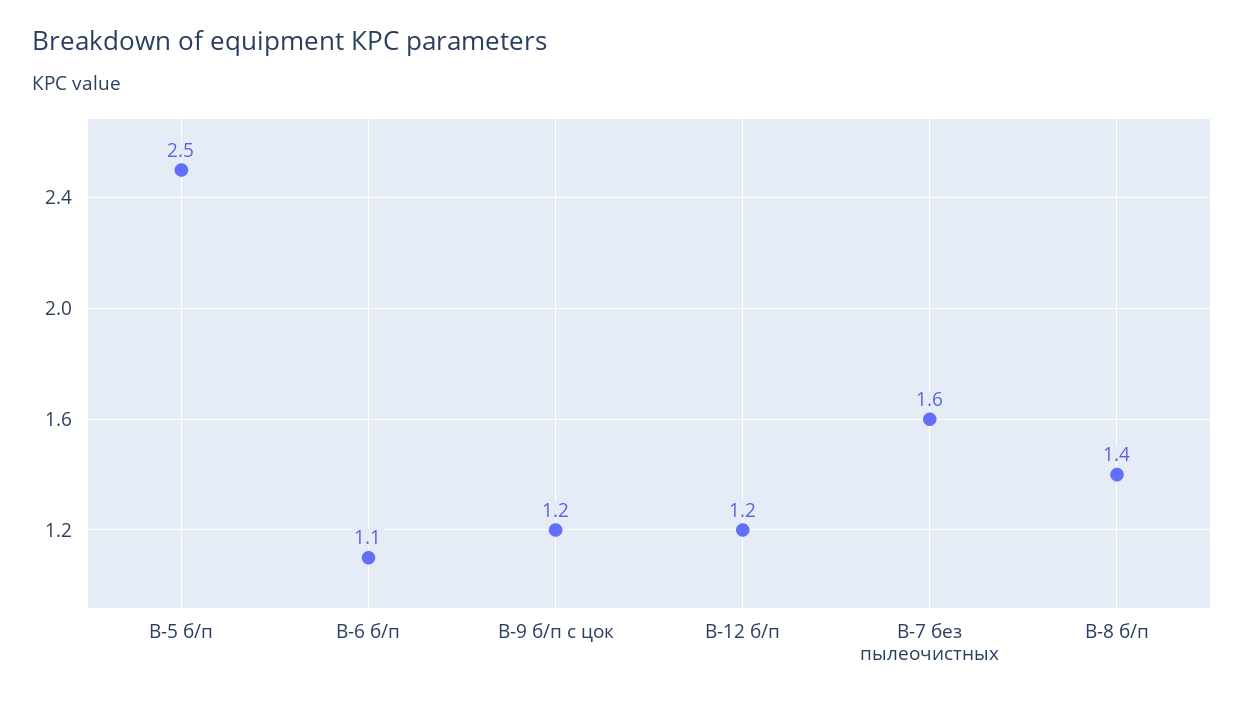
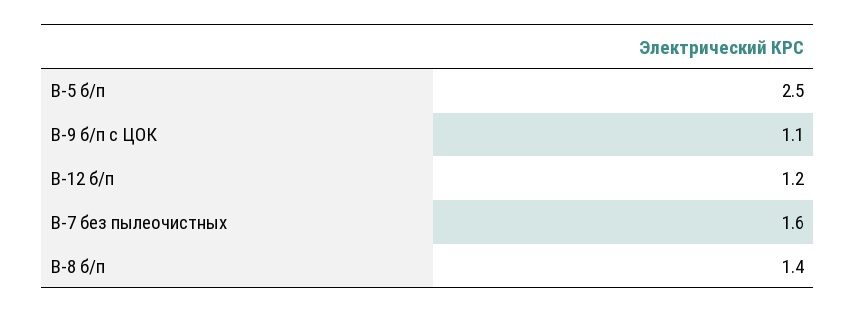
  {
    "В-5 б/п": 2.5,
-   "В-6 б/п": 1.1,
-   "В-9 б/п с цок": 1.2,
+   "В-9 б/п с цок": 1.1,
    "В-12 б/п": 1.2,
    "В-7 без пылеочистных": 1.6,
    "В-8 б/п": 1.4
  }

